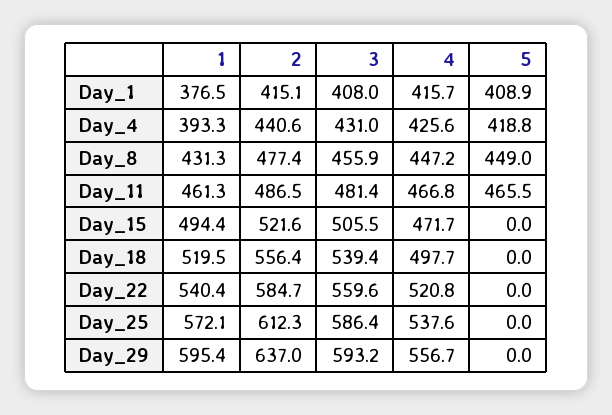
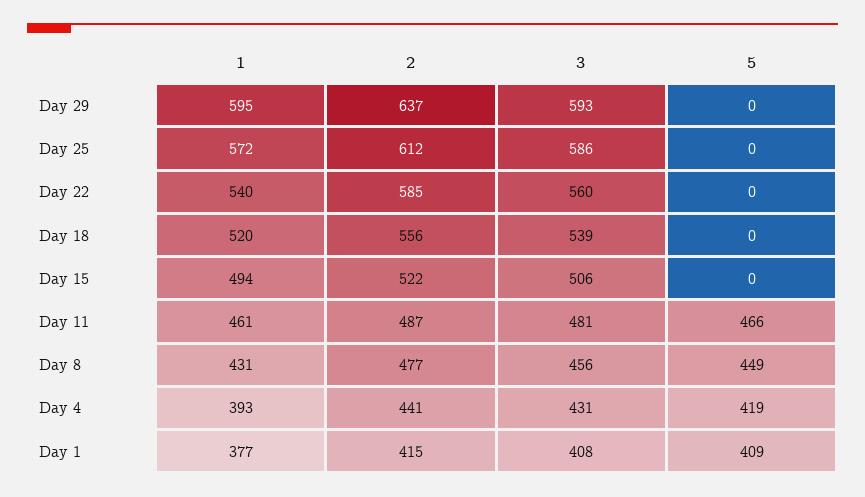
  {
    "1": {
      "Day_1": 376.5,
      "Day_4": 393.3,
      "Day_8": 431.3,
      "Day_11": 461.3,
      "Day_15": 494.4,
      "Day_18": 519.5,
      "Day_22": 540.4,
      "Day_25": 572.1,
      "Day_29": 595.4
    },
    "2": {
      "Day_1": 415.1,
      "Day_4": 440.6,
      "Day_8": 477.4,
      "Day_11": 486.5,
      "Day_15": 521.6,
      "Day_18": 556.4,
      "Day_22": 584.7,
      "Day_25": 612.3,
      "Day_29": 637
    },
    "3": {
      "Day_1": 408,
      "Day_4": 431,
      "Day_8": 455.9,
      "Day_11": 481.4,
      "Day_15": 505.5,
      "Day_18": 539.4,
      "Day_22": 559.6,
      "Day_25": 586.4,
      "Day_29": 593.2
    },
-   "4": {
-     "Day_1": 415.7,
-     "Day_4": 425.6,
-     "Day_8": 447.2,
-     "Day_11": 466.8,
-     "Day_15": 471.7,
-     "Day_18": 497.7,
-     "Day_22": 520.8,
-     "Day_25": 537.6,
-     "Day_29": 556.7
-   },
    "5": {
      "Day_1": 408.9,
      "Day_4": 418.8,
      "Day_8": 449,
      "Day_11": 465.5,
      "Day_15": 0,
      "Day_18": 0,
      "Day_22": 0,
      "Day_25": 0,
      "Day_29": 0
    }
  }

